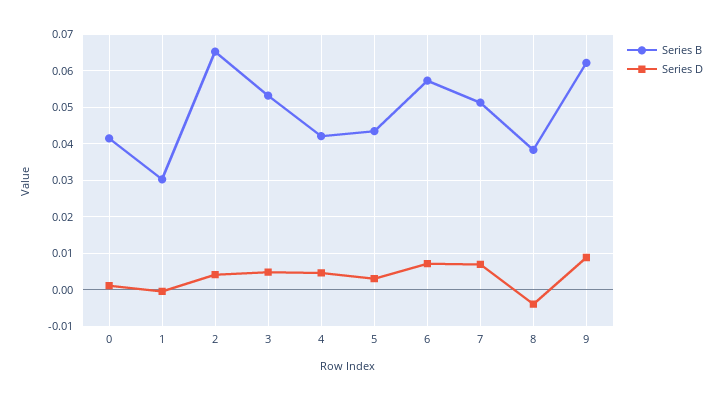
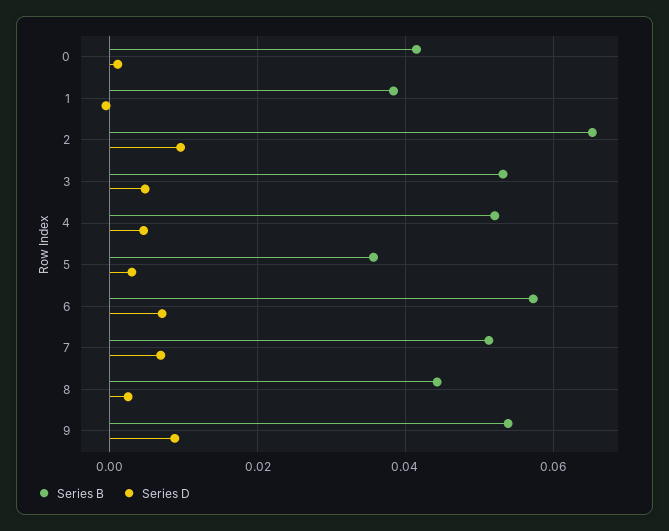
  {
    "Series B": {
      "0": 0.042,
-     "1": 0.03,
+     "1": 0.038,
      "2": 0.066,
      "3": 0.054,
-     "4": 0.042,
+     "4": 0.052,
-     "5": 0.044,
+     "5": 0.036,
      "6": 0.058,
      "7": 0.052,
-     "8": 0.038,
+     "8": 0.044,
-     "9": 0.062
+     "9": 0.054
    },
    "Series D": {
      "0": 0.002,
      "1": 0,
-     "2": 0.004,
+     "2": 0.01,
      "3": 0.004,
      "4": 0.004,
      "5": 0.004,
      "6": 0.008,
      "7": 0.006,
-     "8": -0.004,
+     "8": 0.002,
      "9": 0.008
    }
  }

